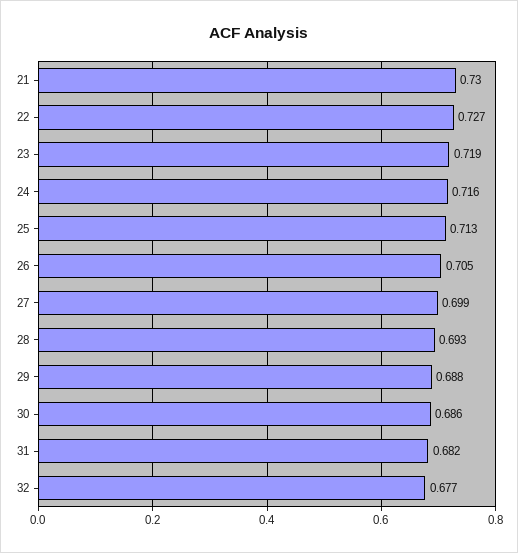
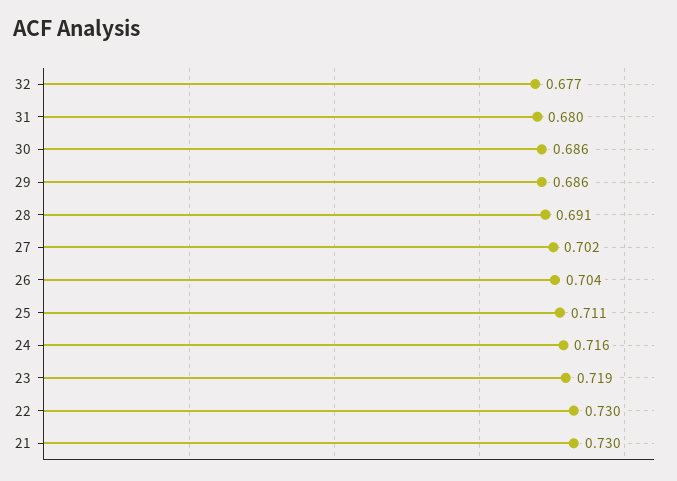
  {
    "21": 0.73,
-   "22": 0.727,
+   "22": 0.73,
    "23": 0.719,
    "24": 0.716,
-   "25": 0.713,
+   "25": 0.711,
-   "26": 0.705,
+   "26": 0.704,
-   "27": 0.699,
+   "27": 0.702,
-   "28": 0.693,
+   "28": 0.691,
-   "29": 0.688,
+   "29": 0.686,
    "30": 0.686,
-   "31": 0.682,
+   "31": 0.68,
    "32": 0.677
  }

